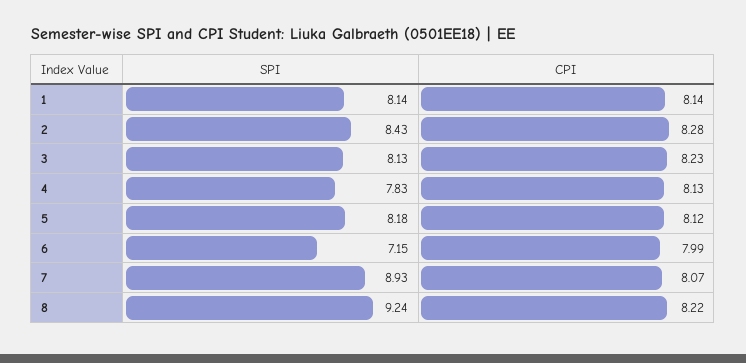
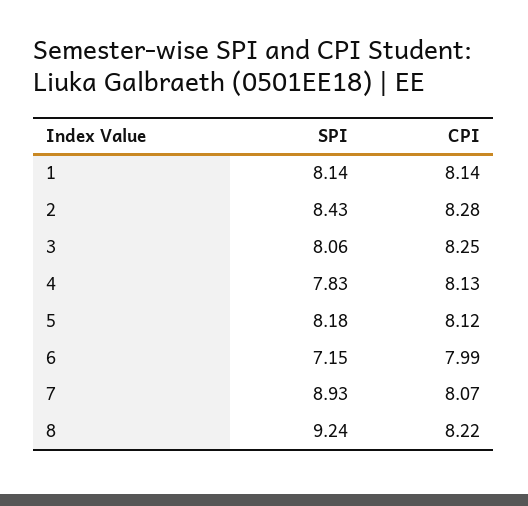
  {
    "SPI": {
      "1": 8.14,
      "2": 8.43,
-     "3": 8.13,
+     "3": 8.06,
      "4": 7.83,
      "5": 8.18,
      "6": 7.15,
      "7": 8.93,
      "8": 9.24
    },
    "CPI": {
      "1": 8.14,
      "2": 8.28,
-     "3": 8.23,
+     "3": 8.25,
      "4": 8.13,
      "5": 8.12,
      "6": 7.99,
      "7": 8.07,
      "8": 8.22
    }
  }

